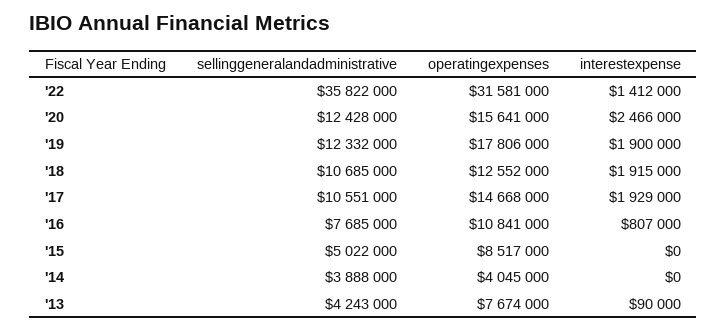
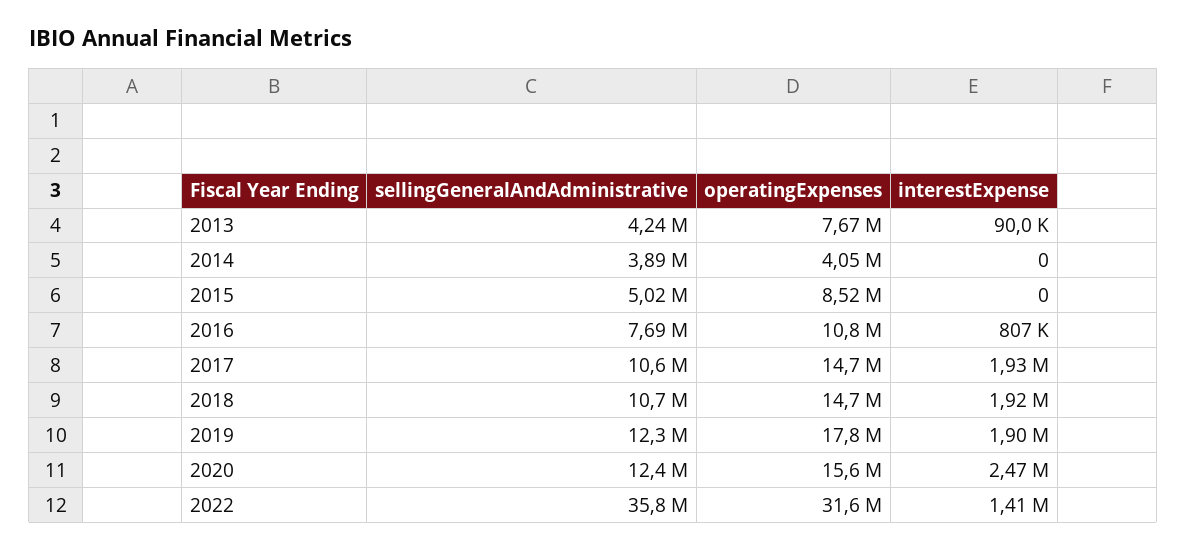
  {
    "sellinggeneralandadministrative": {
      "'22": 35822000,
      "'20": 12428000,
      "'19": 12332000,
      "'18": 10685000,
      "'17": 10551000,
      "'16": 7685000,
      "'15": 5022000,
      "'14": 3888000,
      "'13": 4243000
    },
    "operatingexpenses": {
      "'22": 31581000,
      "'20": 15641000,
      "'19": 17806000,
-     "'18": 12552000,
+     "'18": 14700000,
      "'17": 14668000,
      "'16": 10841000,
      "'15": 8517000,
      "'14": 4045000,
      "'13": 7674000
    },
    "interestexpense": {
      "'22": 1412000,
      "'20": 2466000,
      "'19": 1900000,
      "'18": 1915000,
      "'17": 1929000,
      "'16": 807000,
      "'15": 0,
      "'14": 0,
      "'13": 90000
    }
  }

